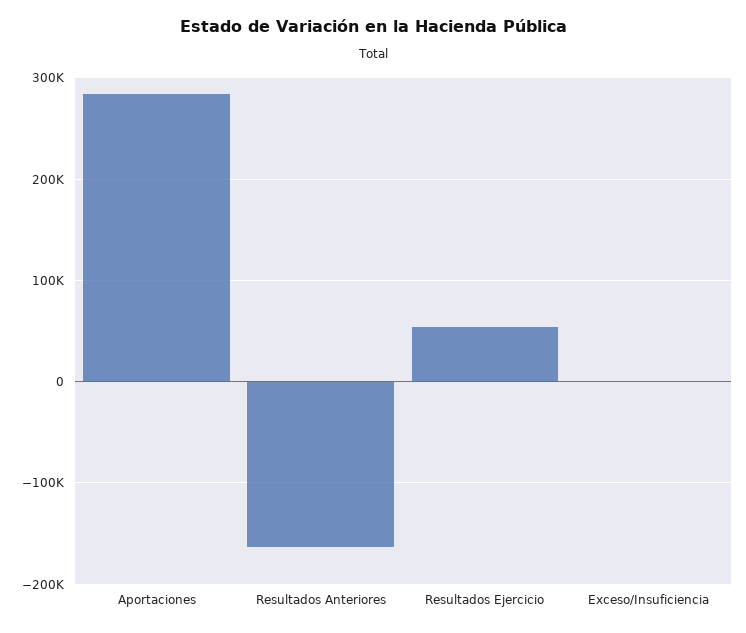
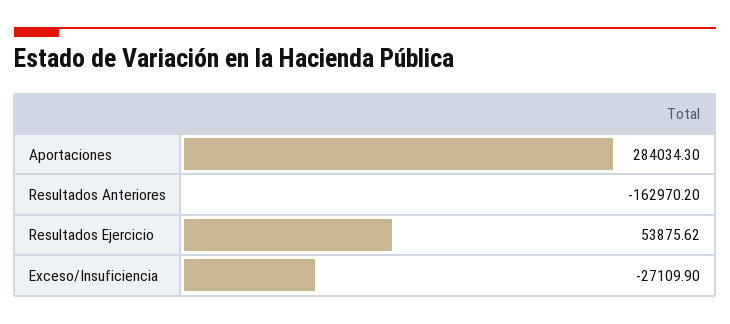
  {
    "Aportaciones": 284034.3,
    "Resultados Anteriores": -162970.2,
    "Resultados Ejercicio": 53875.62,
-   "Exceso/Insuficiencia": 0
+   "Exceso/Insuficiencia": -27109.9
  }

